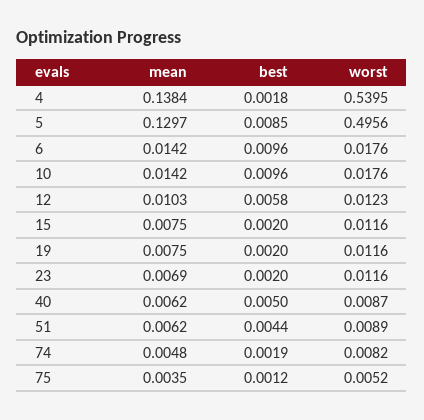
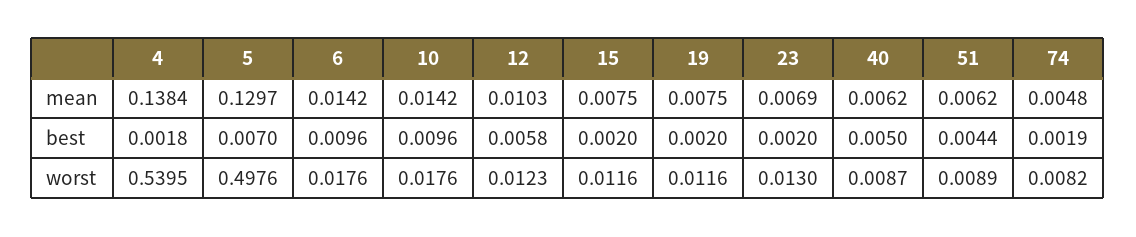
  {
    "mean": {
      "4": 0.1384,
      "5": 0.1297,
      "6": 0.0142,
      "10": 0.0142,
      "12": 0.0103,
      "15": 0.0075,
      "19": 0.0075,
      "23": 0.0069,
      "40": 0.0062,
      "51": 0.0062,
-     "74": 0.0048,
+     "74": 0.0048
-     "75": 0.0035
    },
    "best": {
      "4": 0.0018,
-     "5": 0.0085,
+     "5": 0.007,
      "6": 0.0096,
      "10": 0.0096,
      "12": 0.0058,
      "15": 0.002,
      "19": 0.002,
      "23": 0.002,
      "40": 0.005,
      "51": 0.0044,
-     "74": 0.0019,
+     "74": 0.0019
-     "75": 0.0012
    },
    "worst": {
      "4": 0.5395,
-     "5": 0.4956,
+     "5": 0.4976,
      "6": 0.0176,
      "10": 0.0176,
      "12": 0.0123,
      "15": 0.0116,
      "19": 0.0116,
-     "23": 0.0116,
+     "23": 0.013,
      "40": 0.0087,
      "51": 0.0089,
-     "74": 0.0082,
+     "74": 0.0082
-     "75": 0.0052
    }
  }

